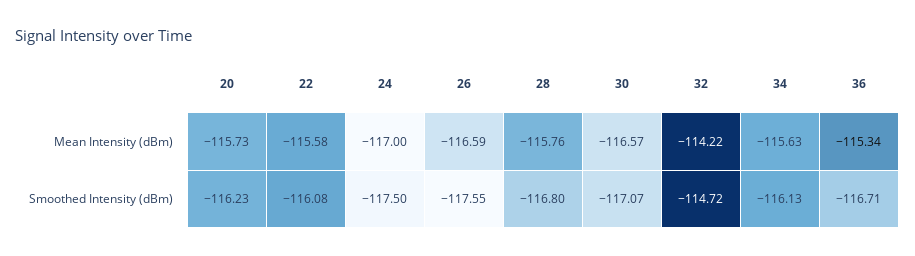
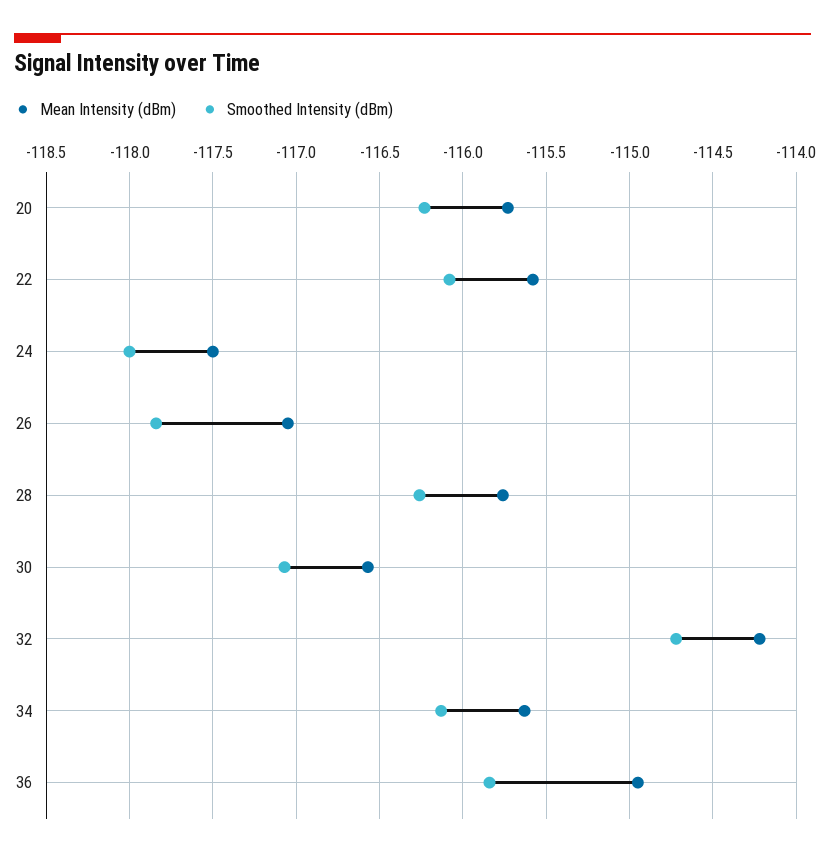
  {
    "Mean Intensity (dBm)": {
      "20": -115.73,
      "22": -115.58,
-     "24": -117,
+     "24": -117.5,
-     "26": -116.59,
+     "26": -117.05,
      "28": -115.76,
      "30": -116.57,
      "32": -114.22,
      "34": -115.63,
-     "36": -115.34
+     "36": -114.95
    },
    "Smoothed Intensity (dBm)": {
      "20": -116.23,
      "22": -116.08,
-     "24": -117.5,
+     "24": -118,
-     "26": -117.55,
+     "26": -117.85,
-     "28": -116.8,
+     "28": -116.25,
      "30": -117.07,
      "32": -114.72,
      "34": -116.13,
-     "36": -116.71
+     "36": -115.85
    }
  }

